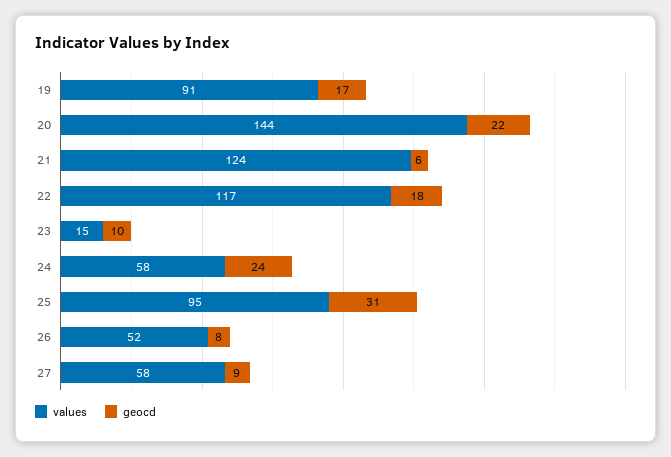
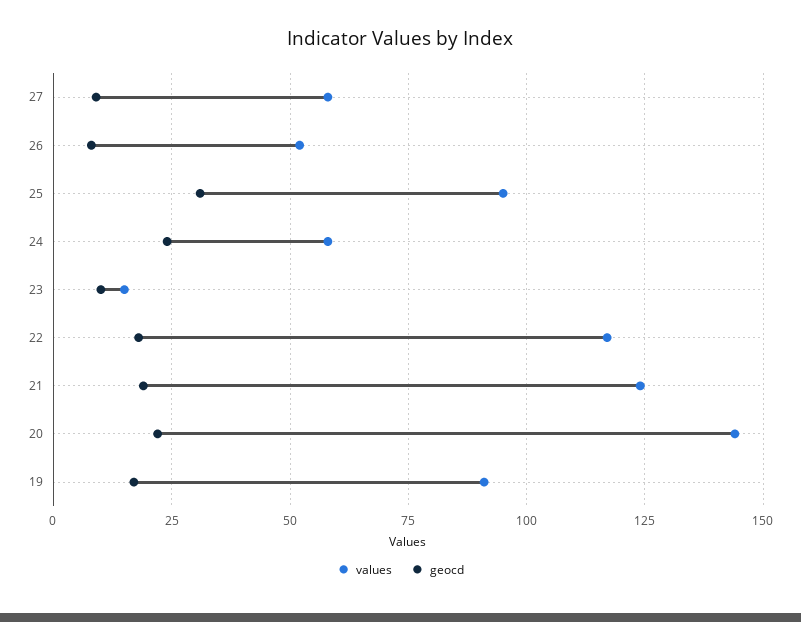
  {
    "values": {
      "19": 91,
      "20": 144,
      "21": 124,
      "22": 117,
      "23": 15,
      "24": 58,
      "25": 95,
      "26": 52,
      "27": 58
    },
    "geocd": {
      "19": 17,
      "20": 22,
-     "21": 6,
+     "21": 20,
      "22": 18,
      "23": 10,
      "24": 24,
      "25": 31,
      "26": 8,
      "27": 9
    }
  }

